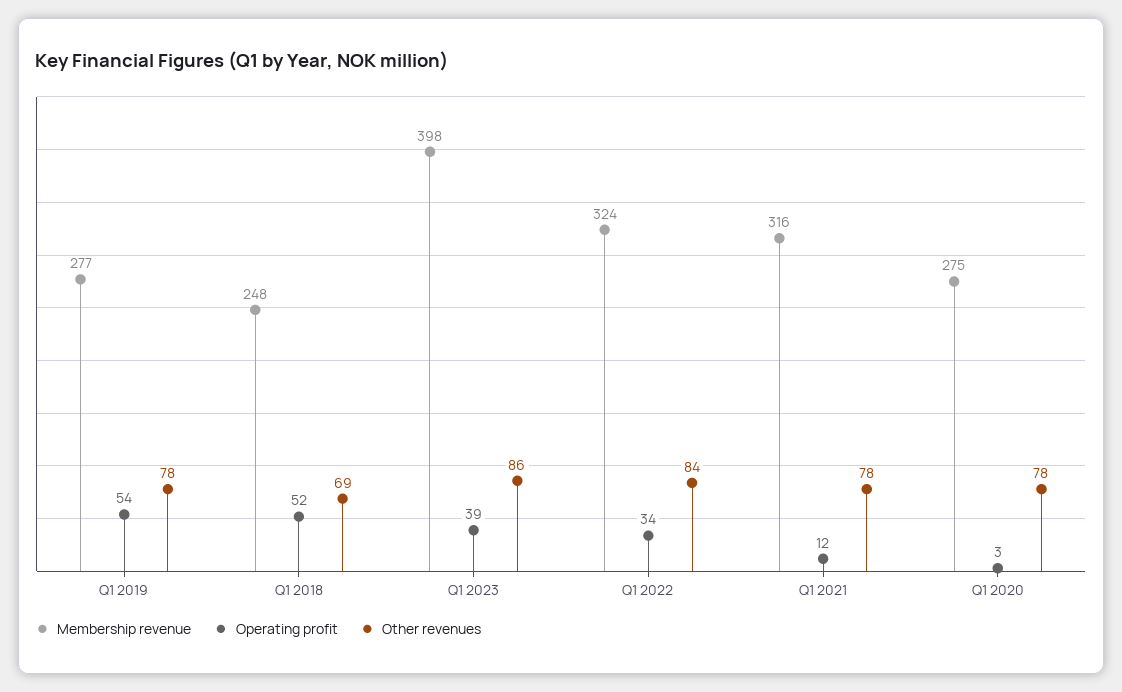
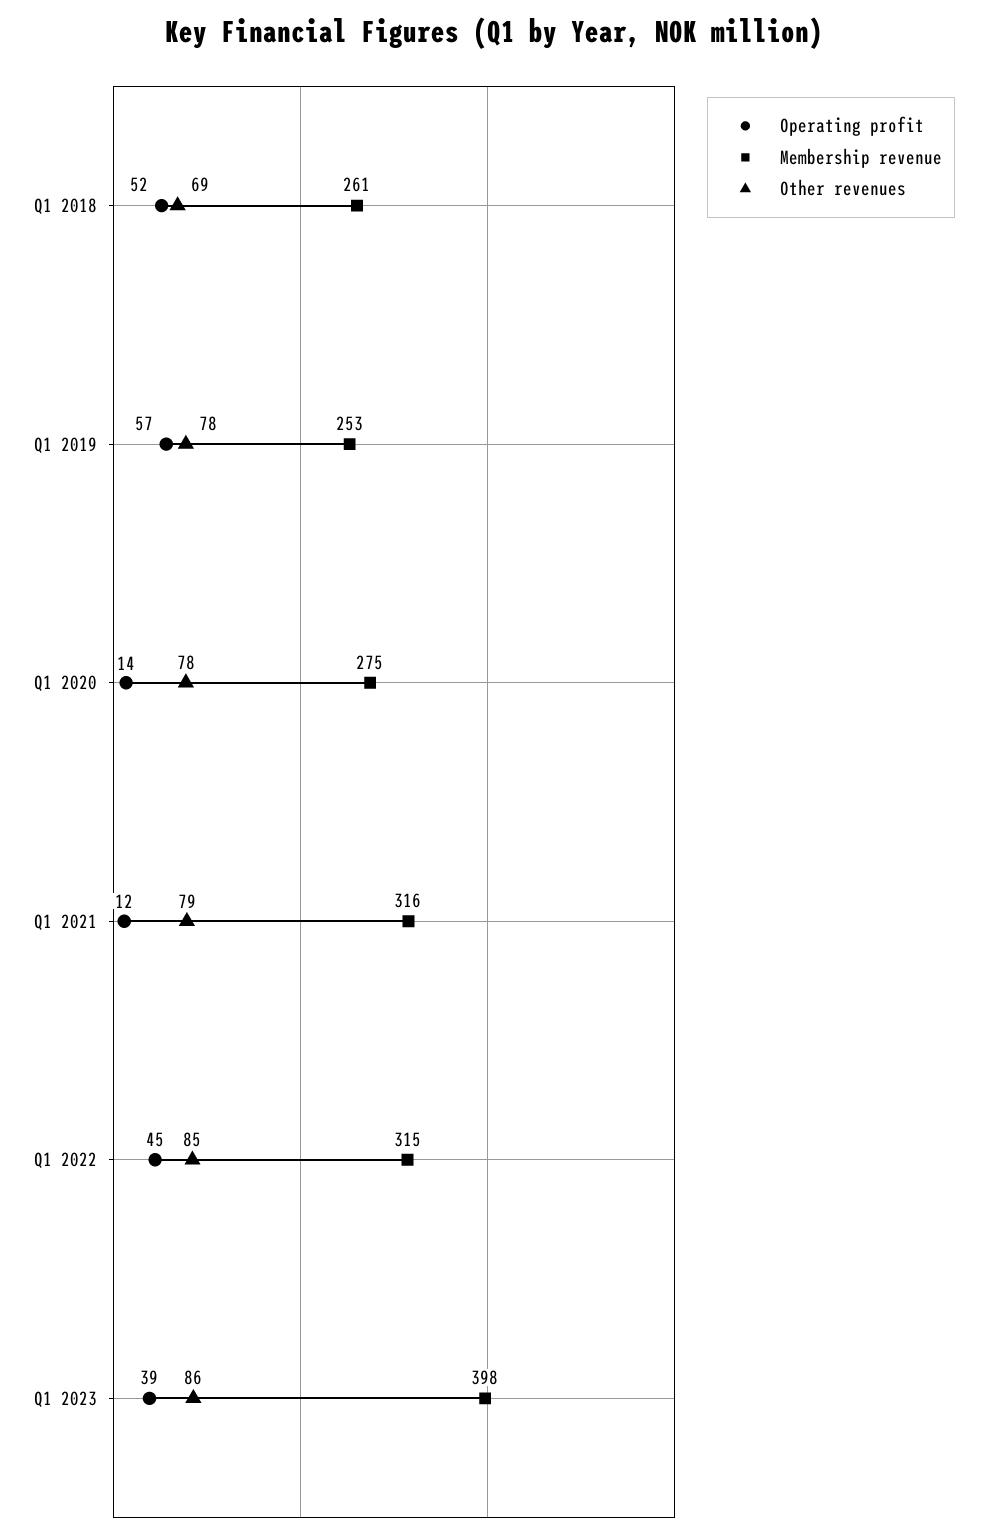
  {
    "Membership revenue": {
-     "Q1 2019": 277,
+     "Q1 2019": 253,
-     "Q1 2018": 248,
+     "Q1 2018": 261,
      "Q1 2023": 398,
-     "Q1 2022": 324,
+     "Q1 2022": 315,
      "Q1 2021": 316,
      "Q1 2020": 275
    },
    "Operating profit": {
-     "Q1 2019": 54,
+     "Q1 2019": 57,
      "Q1 2018": 52,
      "Q1 2023": 39,
-     "Q1 2022": 34,
+     "Q1 2022": 45,
      "Q1 2021": 12,
-     "Q1 2020": 3
+     "Q1 2020": 14
    },
    "Other revenues": {
      "Q1 2019": 78,
      "Q1 2018": 69,
      "Q1 2023": 86,
-     "Q1 2022": 84,
+     "Q1 2022": 85,
-     "Q1 2021": 78,
+     "Q1 2021": 79,
      "Q1 2020": 78
    }
  }

